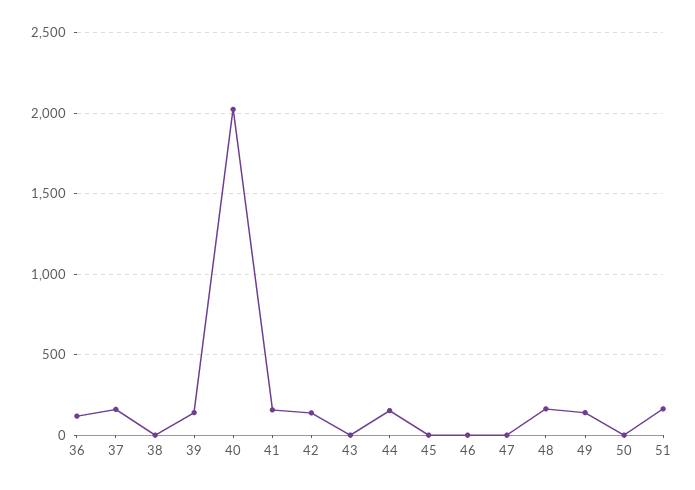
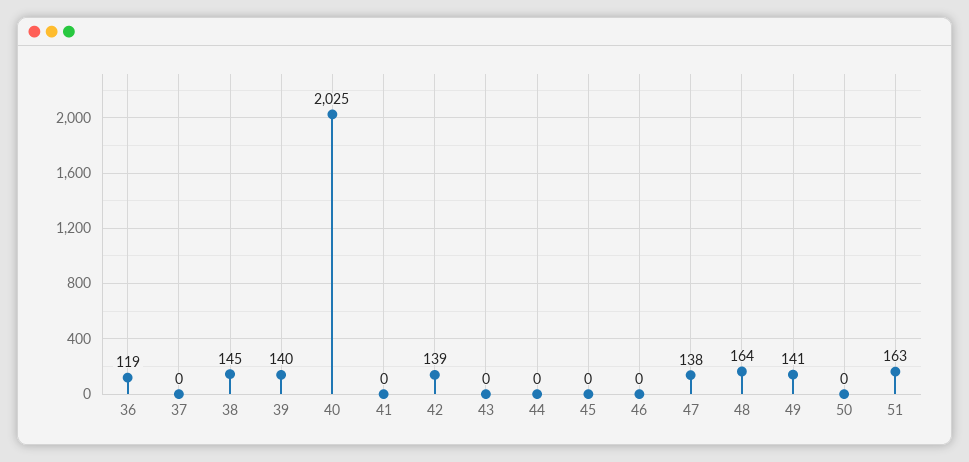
  {
    "36": 119,
-   "37": 150,
+   "37": 0,
-   "38": 0,
+   "38": 145,
    "39": 140,
    "40": 2025,
-   "41": 150,
+   "41": 0,
    "42": 139,
    "43": 0,
-   "44": 150,
+   "44": 0,
    "45": 0,
    "46": 0,
-   "47": 0,
+   "47": 138,
    "48": 164,
    "49": 141,
    "50": 0,
    "51": 163
  }

